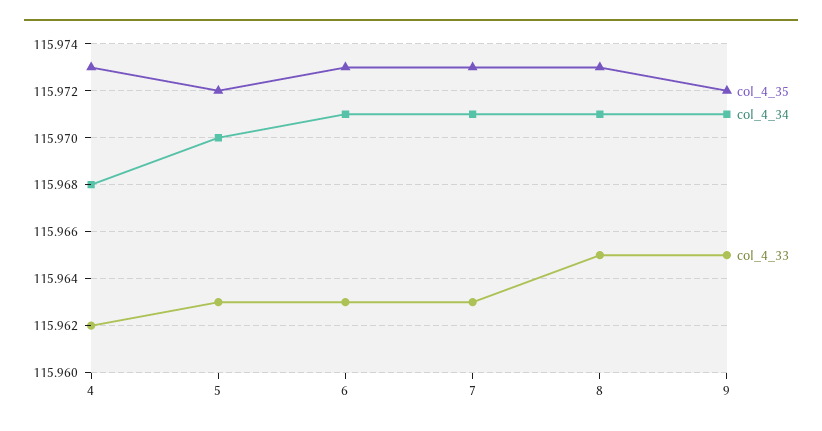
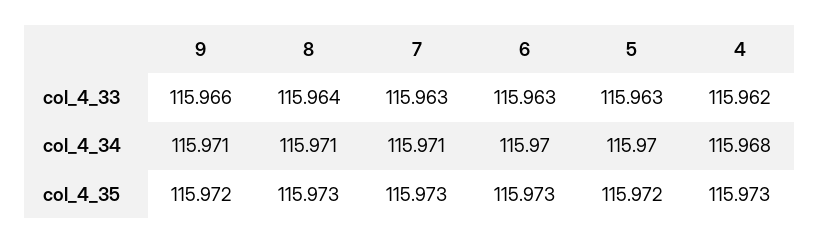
  {
    "col_4_35": {
      "4": 115.973,
      "5": 115.972,
      "6": 115.973,
      "7": 115.973,
      "8": 115.973,
      "9": 115.972
    },
    "col_4_34": {
      "4": 115.968,
      "5": 115.97,
-     "6": 115.971,
+     "6": 115.97,
      "7": 115.971,
      "8": 115.971,
      "9": 115.971
    },
    "col_4_33": {
      "4": 115.962,
      "5": 115.963,
      "6": 115.963,
      "7": 115.963,
-     "8": 115.965,
+     "8": 115.964,
-     "9": 115.965
+     "9": 115.966
    }
  }

